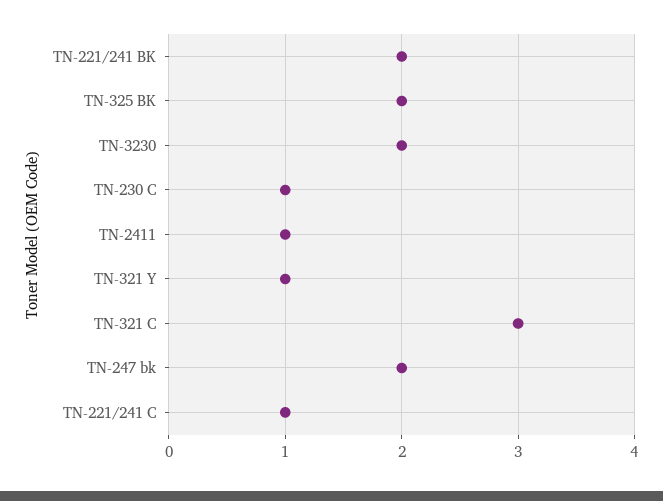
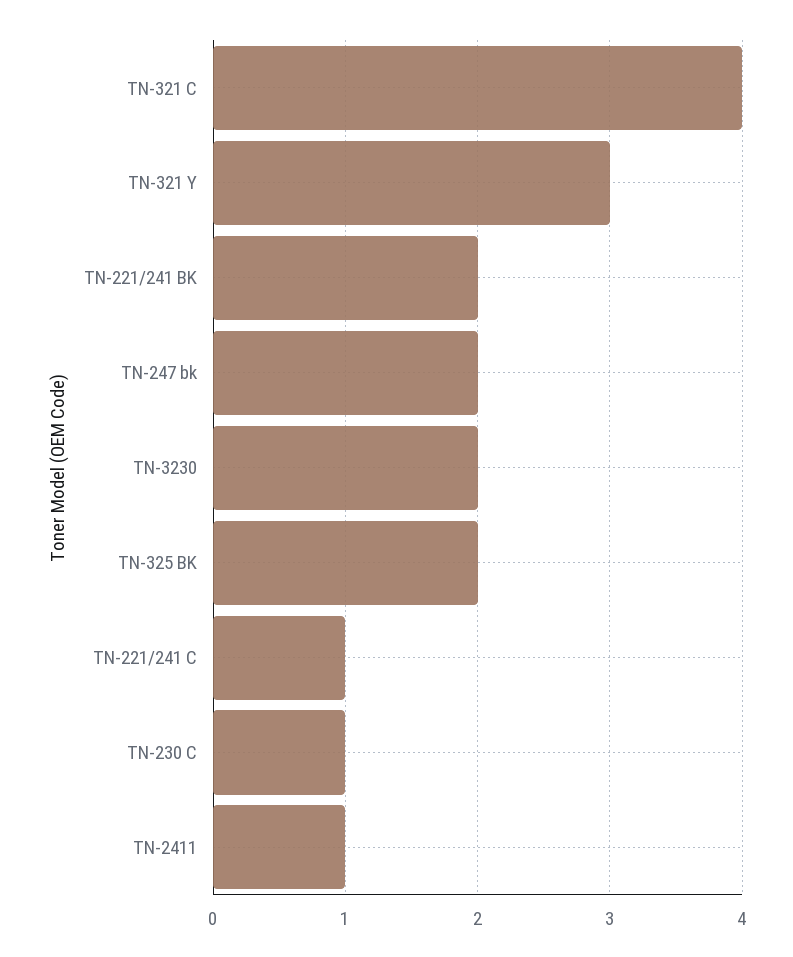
  {
    "TN-221/241 BK": 2,
    "TN-325 BK": 2,
    "TN-3230": 2,
    "TN-230 C": 1,
    "TN-2411": 1,
-   "TN-321 Y": 1,
+   "TN-321 Y": 3,
-   "TN-321 C": 3,
+   "TN-321 C": 4,
    "TN-247 bk": 2,
    "TN-221/241 C": 1
  }

